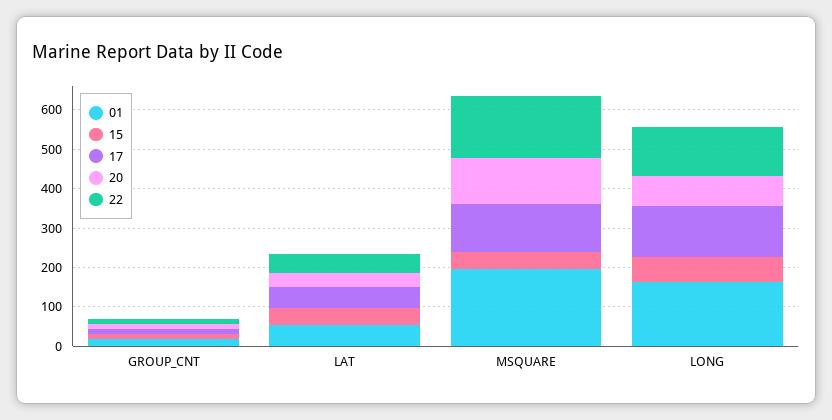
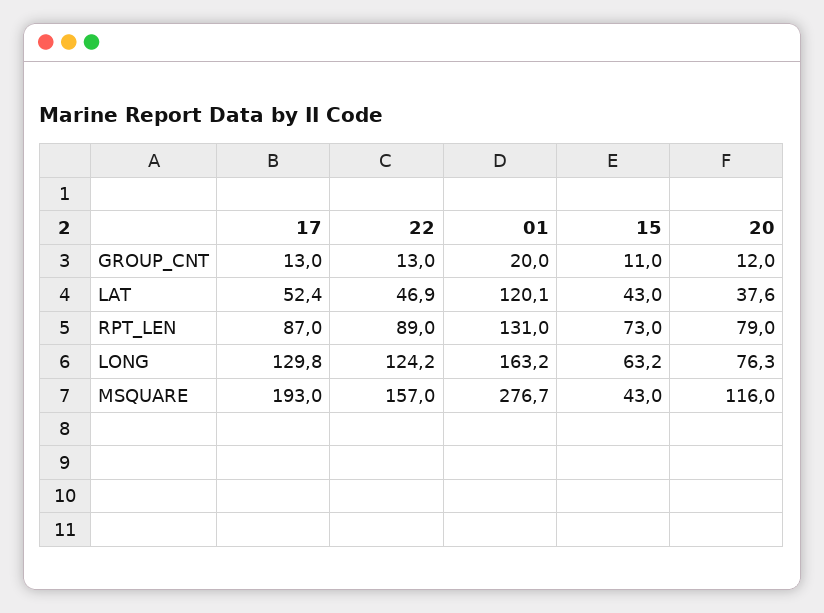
  {
    "01": {
      "GROUP_CNT": 20,
-     "LAT": 50,
+     "LAT": 120.1,
-     "MSQUARE": 200,
+     "MSQUARE": 276.7,
-     "LONG": 163.2
+     "LONG": 163.2,
+     "RPT_LEN": 131
    },
    "15": {
      "GROUP_CNT": 11,
      "LAT": 43,
      "MSQUARE": 43,
-     "LONG": 63.2
+     "LONG": 63.2,
+     "RPT_LEN": 73
    },
    "17": {
      "GROUP_CNT": 13,
      "LAT": 52.4,
-     "MSQUARE": 125,
+     "MSQUARE": 193,
-     "LONG": 129.8
+     "LONG": 129.8,
+     "RPT_LEN": 87
    },
    "20": {
      "GROUP_CNT": 12,
      "LAT": 37.6,
      "MSQUARE": 116,
-     "LONG": 76.3
+     "LONG": 76.3,
+     "RPT_LEN": 79
    },
    "22": {
      "GROUP_CNT": 13,
      "LAT": 46.9,
      "MSQUARE": 157,
-     "LONG": 124.2
+     "LONG": 124.2,
+     "RPT_LEN": 89
    }
  }

